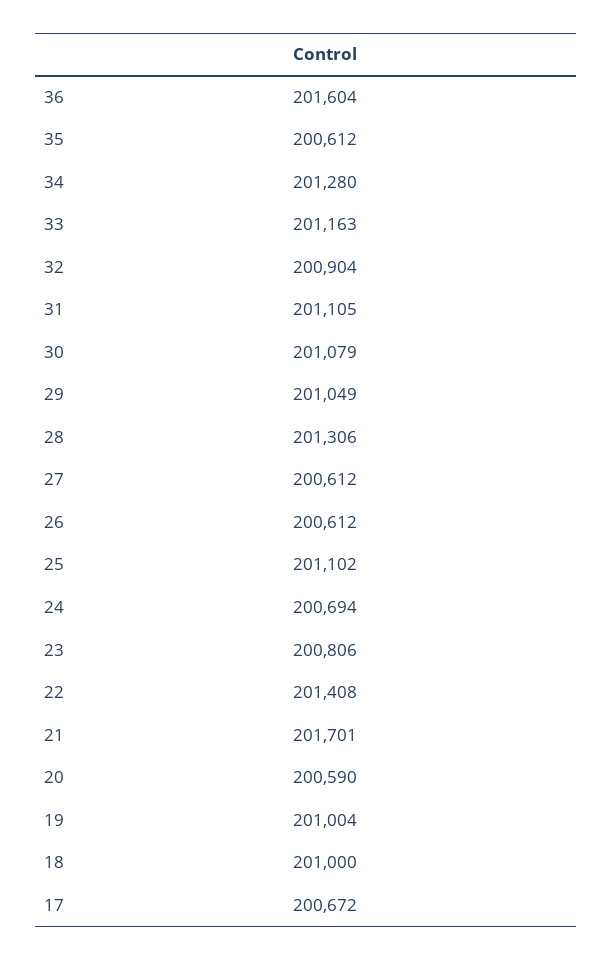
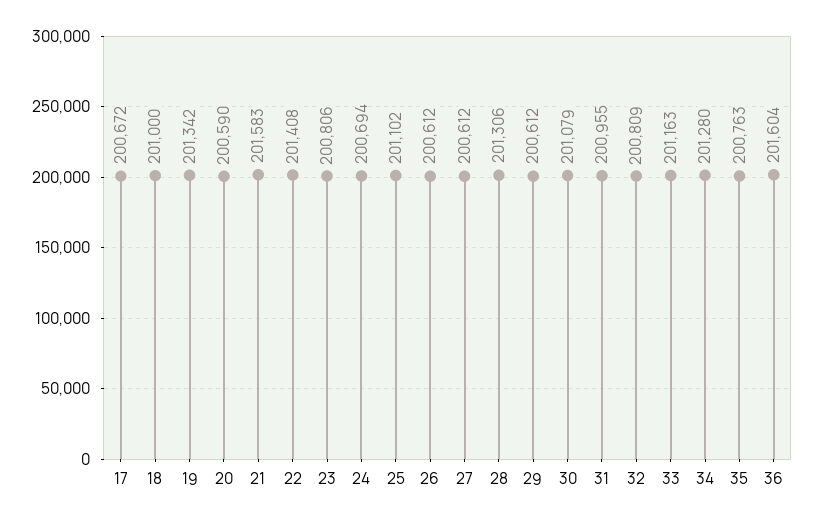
  {
    "36": 201604,
-   "35": 200612,
+   "35": 200763,
    "34": 201280,
    "33": 201163,
-   "32": 200904,
+   "32": 200809,
-   "31": 201105,
+   "31": 200955,
    "30": 201079,
-   "29": 201049,
+   "29": 200612,
    "28": 201306,
    "27": 200612,
    "26": 200612,
    "25": 201102,
    "24": 200694,
    "23": 200806,
    "22": 201408,
-   "21": 201701,
+   "21": 201583,
    "20": 200590,
-   "19": 201004,
+   "19": 201342,
    "18": 201000,
    "17": 200672
  }

